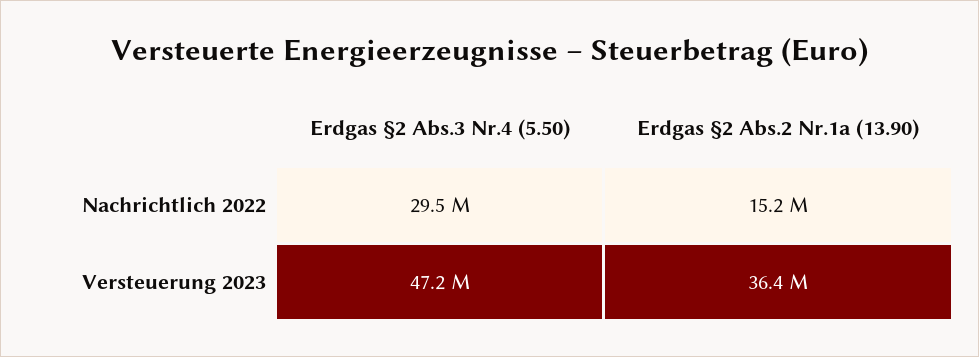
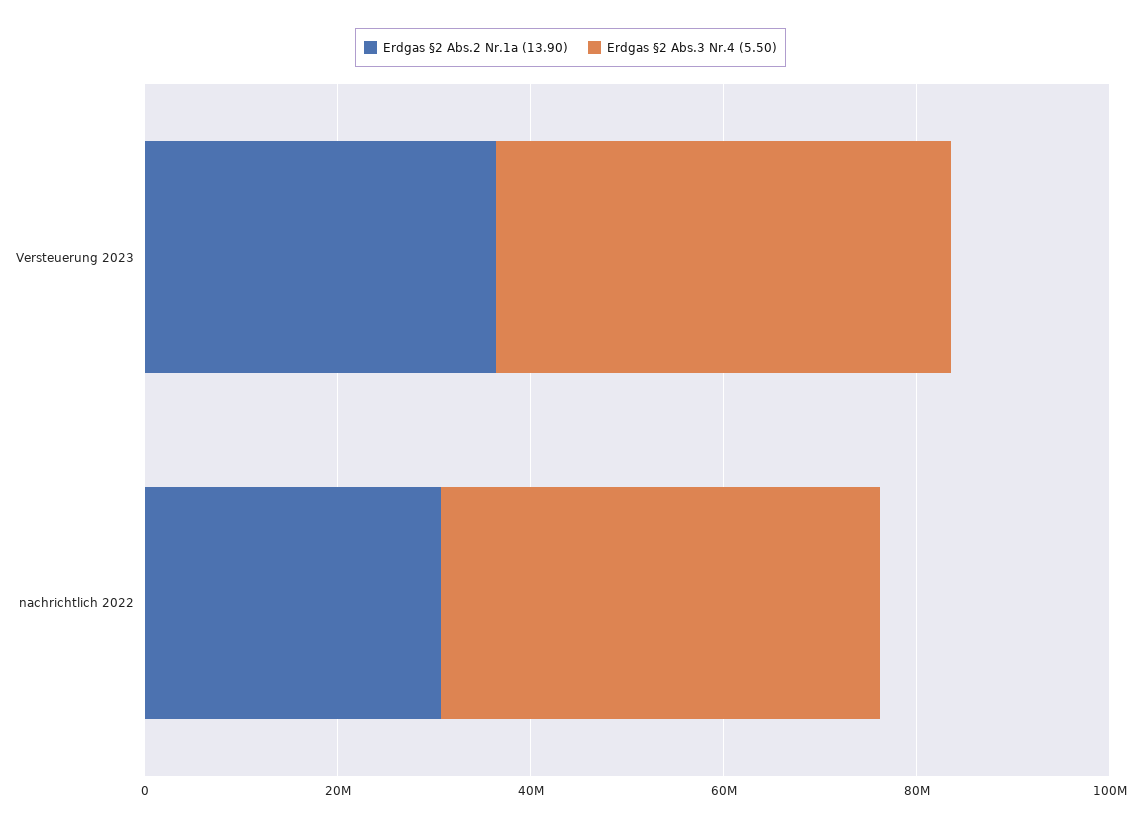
  {
    "Erdgas §2 Abs.3 Nr.4 (5.50)": {
-     "Nachrichtlich 2022": 29500000,
+     "Nachrichtlich 2022": 45000000,
      "Versteuerung 2023": 47200000
    },
    "Erdgas §2 Abs.2 Nr.1a (13.90)": {
-     "Nachrichtlich 2022": 15200000,
+     "Nachrichtlich 2022": 30000000,
      "Versteuerung 2023": 36400000
    }
  }

